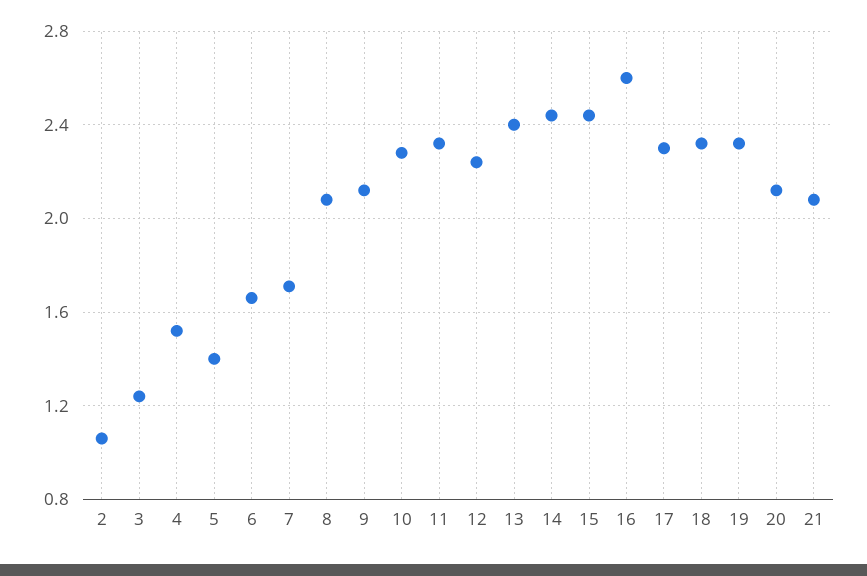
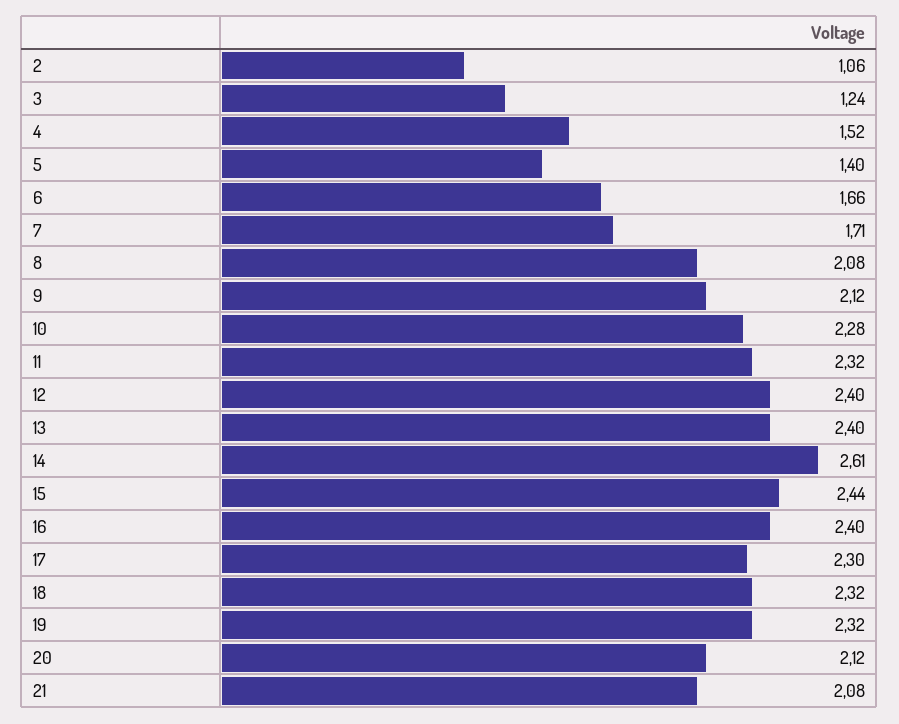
  {
    "2": 1.06,
    "3": 1.24,
    "4": 1.52,
    "5": 1.4,
    "6": 1.66,
    "7": 1.71,
    "8": 2.08,
    "9": 2.12,
    "10": 2.28,
    "11": 2.32,
-   "12": 2.25,
+   "12": 2.4,
    "13": 2.4,
-   "14": 2.45,
+   "14": 2.61,
    "15": 2.44,
-   "16": 2.6,
+   "16": 2.4,
    "17": 2.3,
    "18": 2.32,
    "19": 2.32,
    "20": 2.12,
    "21": 2.08
  }

